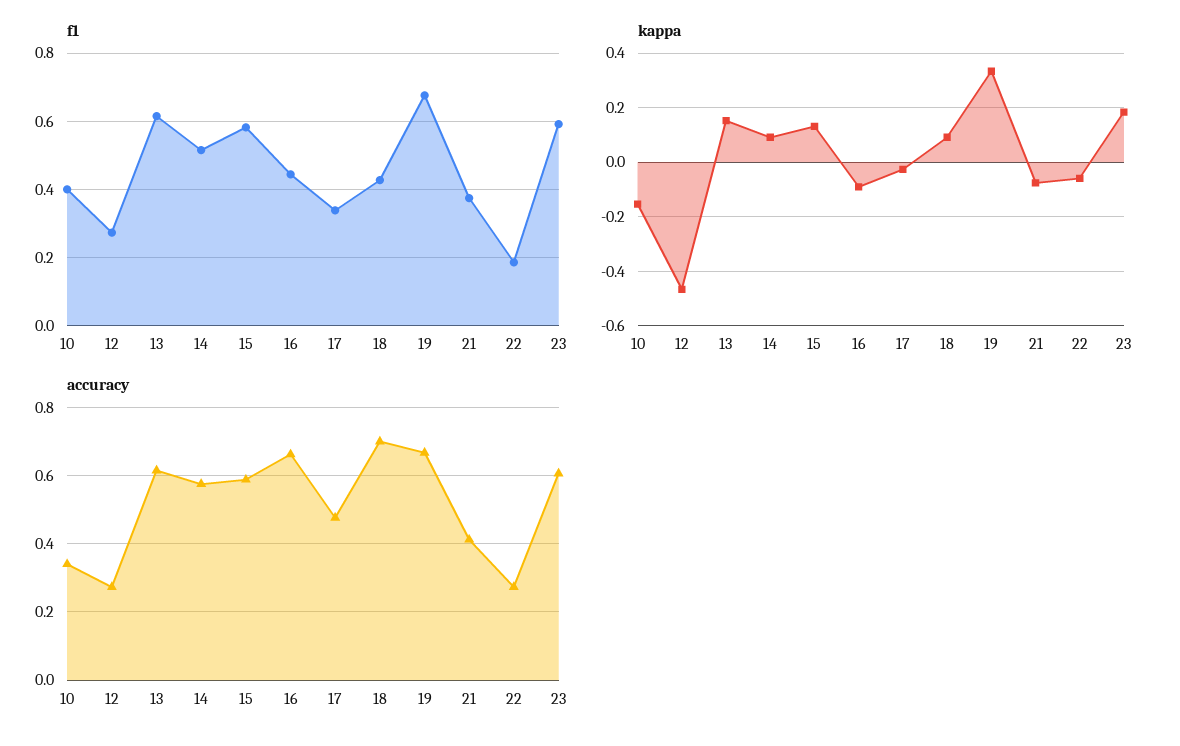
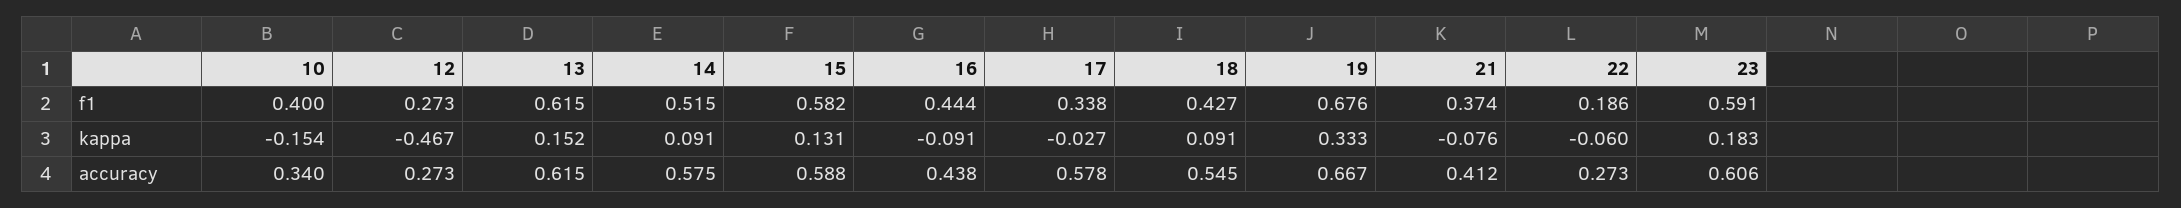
  {
    "f1": {
      "10": 0.4,
      "12": 0.273,
      "13": 0.615,
      "14": 0.515,
      "15": 0.582,
      "16": 0.444,
      "17": 0.338,
      "18": 0.427,
      "19": 0.676,
      "21": 0.374,
      "22": 0.186,
      "23": 0.591
    },
    "kappa": {
      "10": -0.154,
      "12": -0.467,
      "13": 0.152,
      "14": 0.091,
      "15": 0.131,
      "16": -0.091,
      "17": -0.027,
      "18": 0.091,
      "19": 0.333,
      "21": -0.076,
      "22": -0.06,
      "23": 0.183
    },
    "accuracy": {
      "10": 0.34,
      "12": 0.273,
      "13": 0.615,
      "14": 0.575,
      "15": 0.588,
-     "16": 0.66,
+     "16": 0.438,
-     "17": 0.48,
+     "17": 0.578,
-     "18": 0.7,
+     "18": 0.545,
      "19": 0.667,
      "21": 0.412,
      "22": 0.273,
      "23": 0.606
    }
  }

